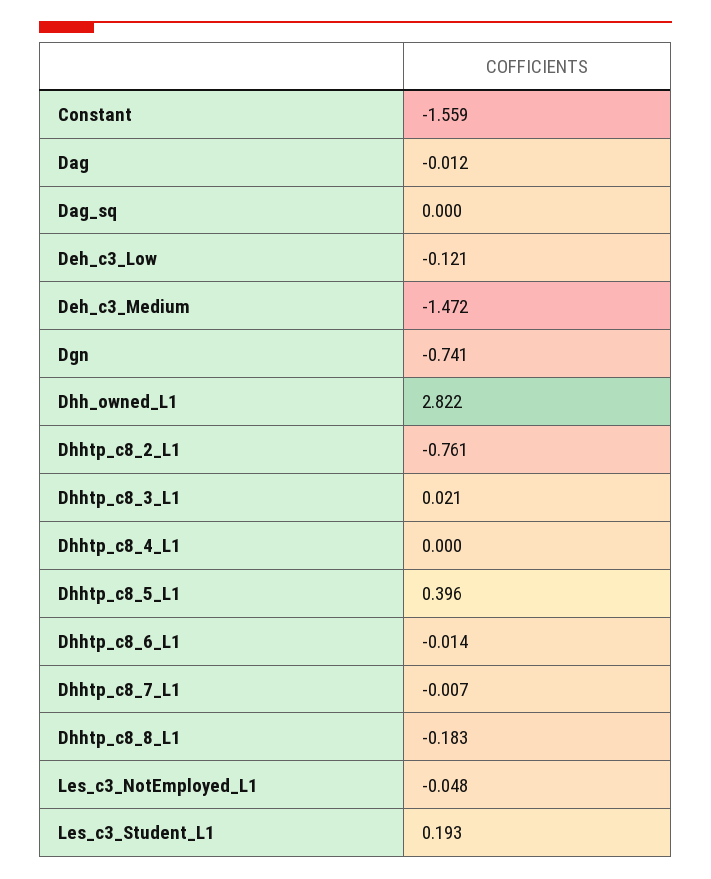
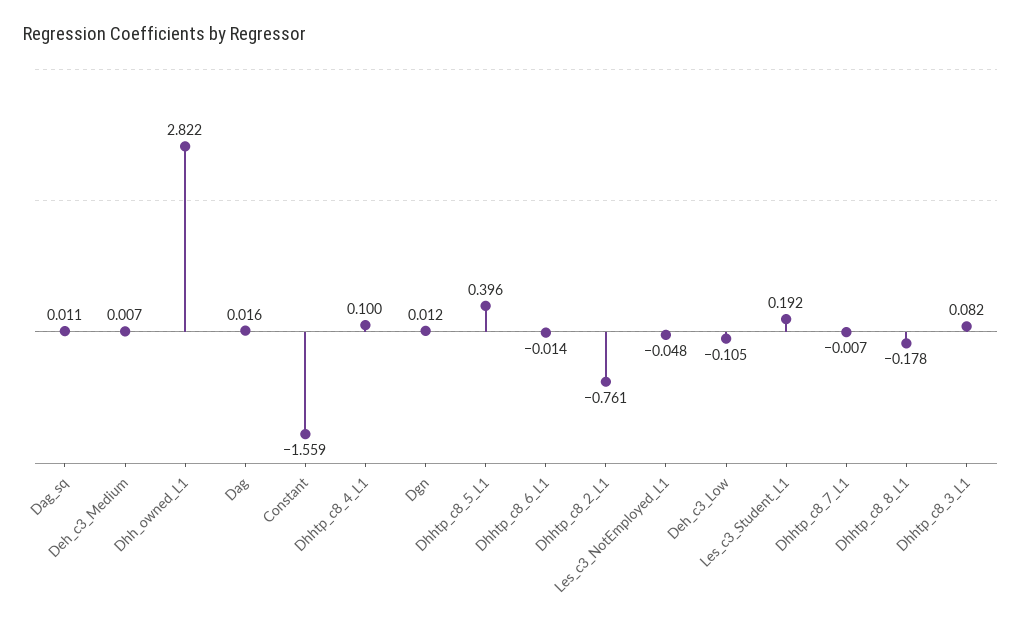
  {
    "Constant": -1.559,
-   "Dag": -0.012,
+   "Dag": 0.016,
-   "Dag_sq": 0,
+   "Dag_sq": 0.011,
-   "Deh_c3_Low": -0.121,
+   "Deh_c3_Low": -0.105,
-   "Deh_c3_Medium": -1.472,
+   "Deh_c3_Medium": 0.007,
-   "Dgn": -0.741,
+   "Dgn": 0.012,
    "Dhh_owned_L1": 2.822,
    "Dhhtp_c8_2_L1": -0.761,
-   "Dhhtp_c8_3_L1": 0.021,
+   "Dhhtp_c8_3_L1": 0.082,
-   "Dhhtp_c8_4_L1": 0,
+   "Dhhtp_c8_4_L1": 0.1,
    "Dhhtp_c8_5_L1": 0.396,
    "Dhhtp_c8_6_L1": -0.014,
    "Dhhtp_c8_7_L1": -0.007,
-   "Dhhtp_c8_8_L1": -0.183,
+   "Dhhtp_c8_8_L1": -0.178,
    "Les_c3_NotEmployed_L1": -0.048,
-   "Les_c3_Student_L1": 0.193
+   "Les_c3_Student_L1": 0.192
  }

